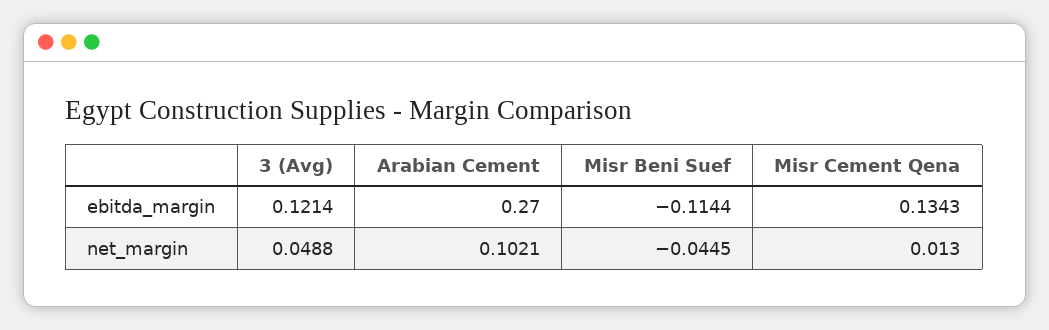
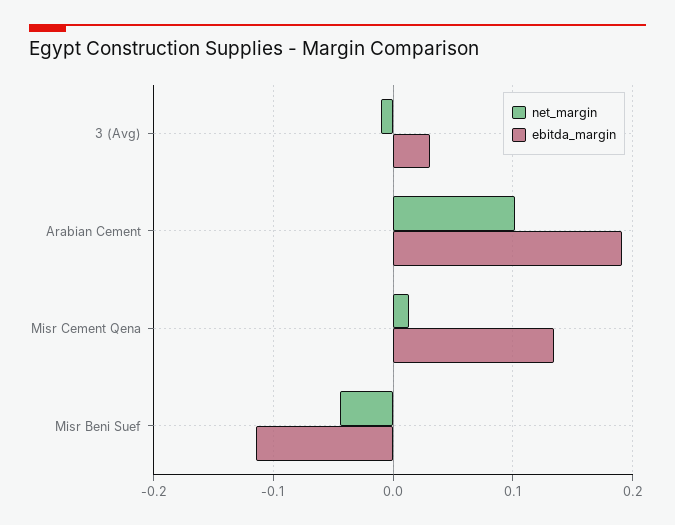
  {
    "ebitda_margin": {
-     "3 (Avg)": 0.1214,
+     "3 (Avg)": 0.03,
-     "Arabian Cement": 0.27,
+     "Arabian Cement": 0.19,
      "Misr Beni Suef": -0.1144,
      "Misr Cement Qena": 0.1343
    },
    "net_margin": {
-     "3 (Avg)": 0.0488,
+     "3 (Avg)": -0.01,
      "Arabian Cement": 0.1021,
      "Misr Beni Suef": -0.0445,
      "Misr Cement Qena": 0.013
    }
  }

